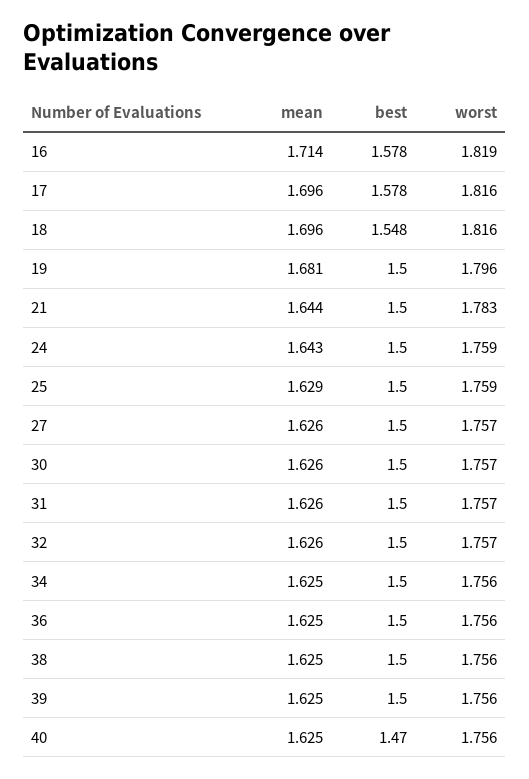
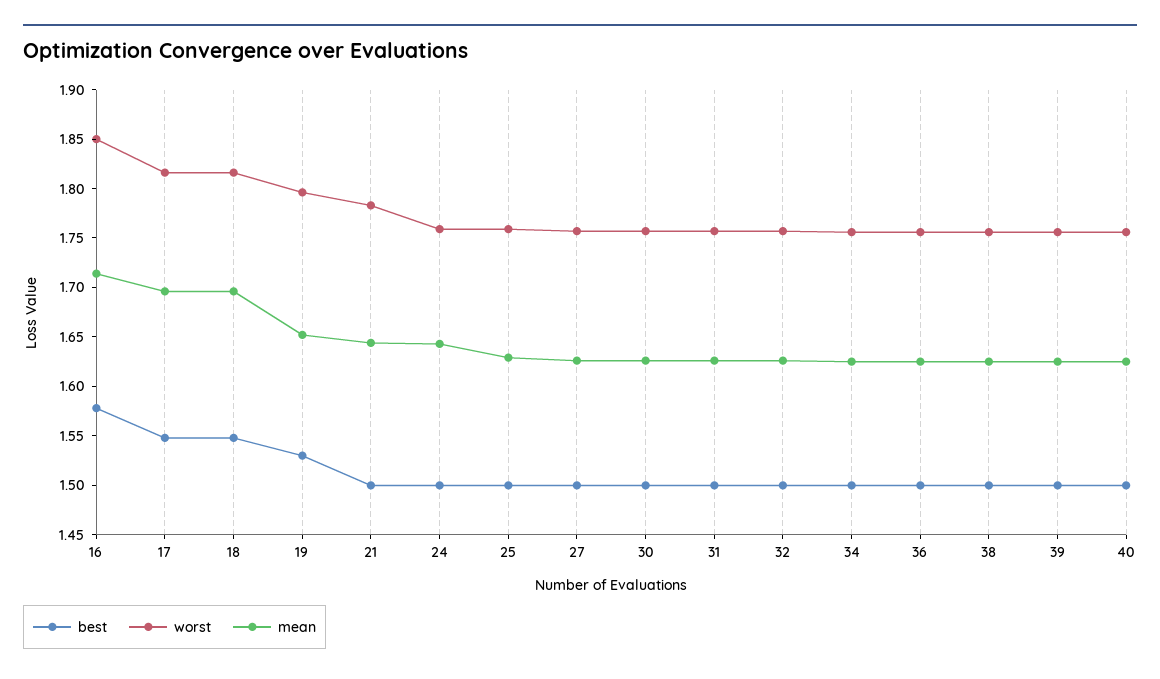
  {
    "mean": {
      "16": 1.714,
      "17": 1.696,
      "18": 1.696,
-     "19": 1.681,
+     "19": 1.65,
      "21": 1.644,
      "24": 1.643,
      "25": 1.629,
      "27": 1.626,
      "30": 1.626,
      "31": 1.626,
      "32": 1.626,
      "34": 1.625,
      "36": 1.625,
      "38": 1.625,
      "39": 1.625,
      "40": 1.625
    },
    "best": {
      "16": 1.578,
-     "17": 1.578,
+     "17": 1.55,
      "18": 1.548,
-     "19": 1.5,
+     "19": 1.53,
      "21": 1.5,
      "24": 1.5,
      "25": 1.5,
      "27": 1.5,
      "30": 1.5,
      "31": 1.5,
      "32": 1.5,
      "34": 1.5,
      "36": 1.5,
      "38": 1.5,
      "39": 1.5,
-     "40": 1.47
+     "40": 1.5
    },
    "worst": {
-     "16": 1.819,
+     "16": 1.85,
      "17": 1.816,
      "18": 1.816,
      "19": 1.796,
      "21": 1.783,
      "24": 1.759,
      "25": 1.759,
      "27": 1.757,
      "30": 1.757,
      "31": 1.757,
      "32": 1.757,
      "34": 1.756,
      "36": 1.756,
      "38": 1.756,
      "39": 1.756,
      "40": 1.756
    }
  }

